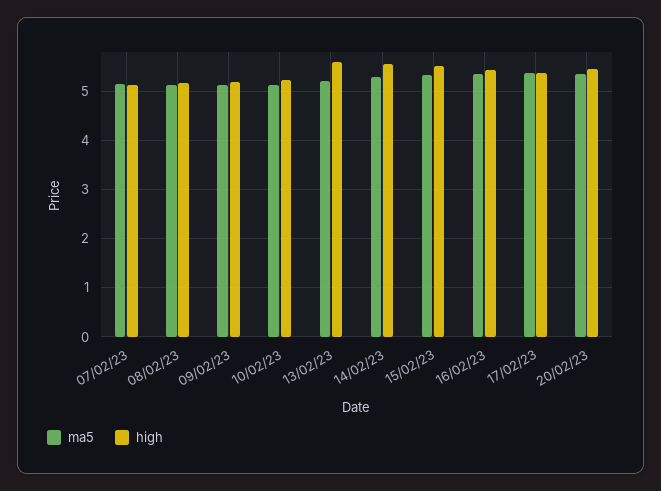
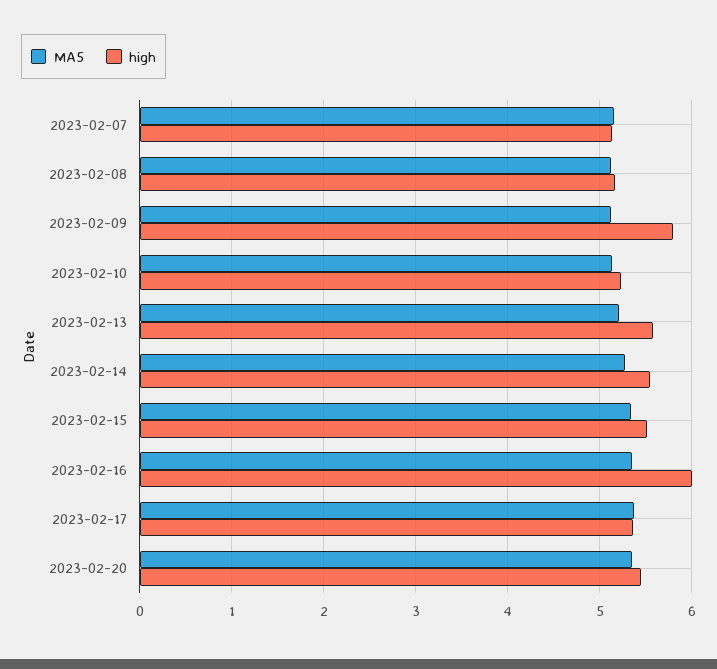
  {
    "ma5": {
      "07/02/23": 5.2,
      "08/02/23": 5.1,
      "09/02/23": 5.1,
      "10/02/23": 5.1,
      "13/02/23": 5.2,
      "14/02/23": 5.3,
      "15/02/23": 5.3,
      "16/02/23": 5.4,
      "17/02/23": 5.4,
      "20/02/23": 5.4
    },
    "high": {
      "07/02/23": 5.1,
      "08/02/23": 5.2,
-     "09/02/23": 5.2,
+     "09/02/23": 5.8,
      "10/02/23": 5.2,
      "13/02/23": 5.6,
      "14/02/23": 5.5,
      "15/02/23": 5.5,
-     "16/02/23": 5.4,
+     "16/02/23": 6,
      "17/02/23": 5.4,
      "20/02/23": 5.5
    }
  }

